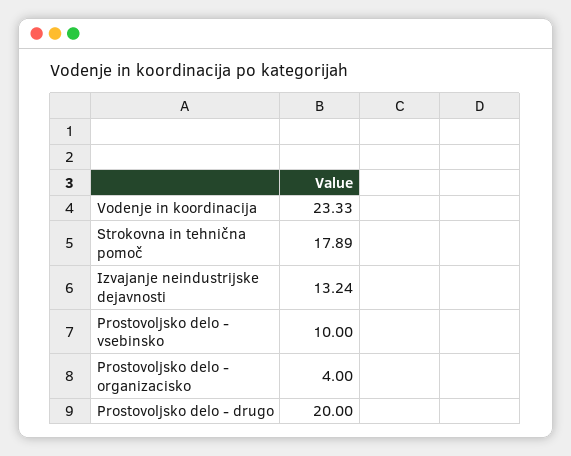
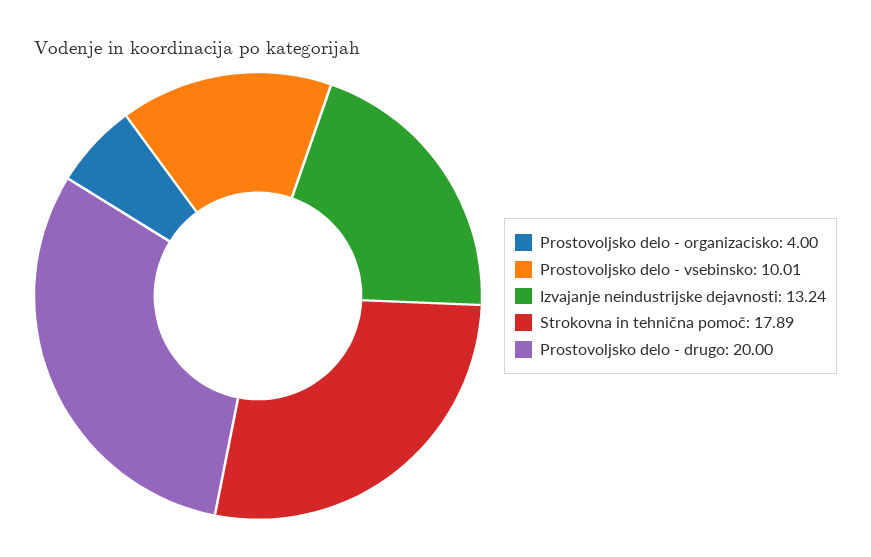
  {
-   "Vodenje in koordinacija": 23.33,
    "Strokovna in tehnična pomoč": 17.89,
    "Izvajanje neindustrijske dejavnosti": 13.24,
-   "Prostovoljsko delo - vsebinsko": 10,
+   "Prostovoljsko delo - vsebinsko": 10.01,
    "Prostovoljsko delo - organizacisko": 4,
    "Prostovoljsko delo - drugo": 20
  }

